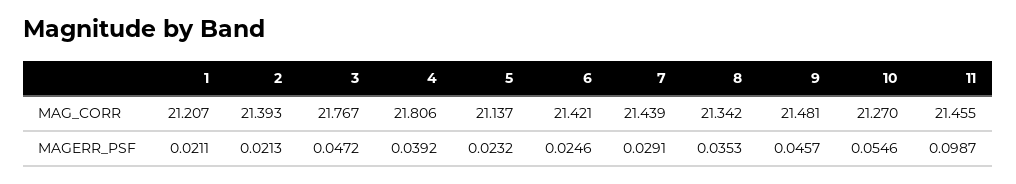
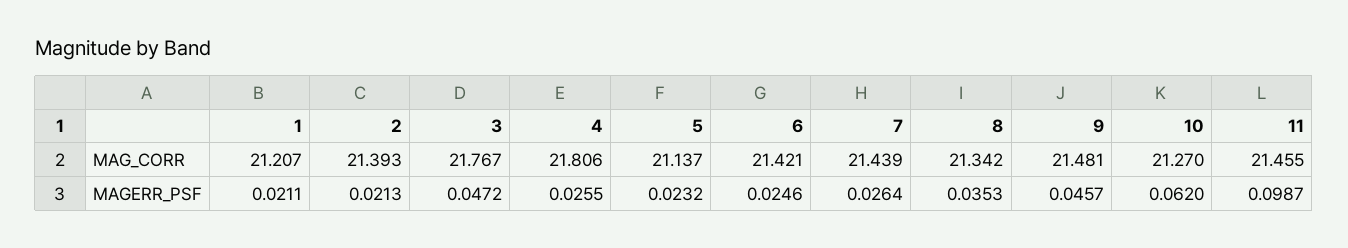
  {
    "1": {
      "MAG_CORR": 21.207,
      "MAGERR_PSF": 0.0211
    },
    "2": {
      "MAG_CORR": 21.393,
      "MAGERR_PSF": 0.0213
    },
    "3": {
      "MAG_CORR": 21.767,
      "MAGERR_PSF": 0.0472
    },
    "4": {
      "MAG_CORR": 21.806,
-     "MAGERR_PSF": 0.0392
+     "MAGERR_PSF": 0.0255
    },
    "5": {
      "MAG_CORR": 21.137,
      "MAGERR_PSF": 0.0232
    },
    "6": {
      "MAG_CORR": 21.421,
      "MAGERR_PSF": 0.0246
    },
    "7": {
      "MAG_CORR": 21.439,
-     "MAGERR_PSF": 0.0291
+     "MAGERR_PSF": 0.0264
    },
    "8": {
      "MAG_CORR": 21.342,
      "MAGERR_PSF": 0.0353
    },
    "9": {
      "MAG_CORR": 21.481,
      "MAGERR_PSF": 0.0457
    },
    "10": {
      "MAG_CORR": 21.27,
-     "MAGERR_PSF": 0.0546
+     "MAGERR_PSF": 0.062
    },
    "11": {
      "MAG_CORR": 21.455,
      "MAGERR_PSF": 0.0987
    }
  }

